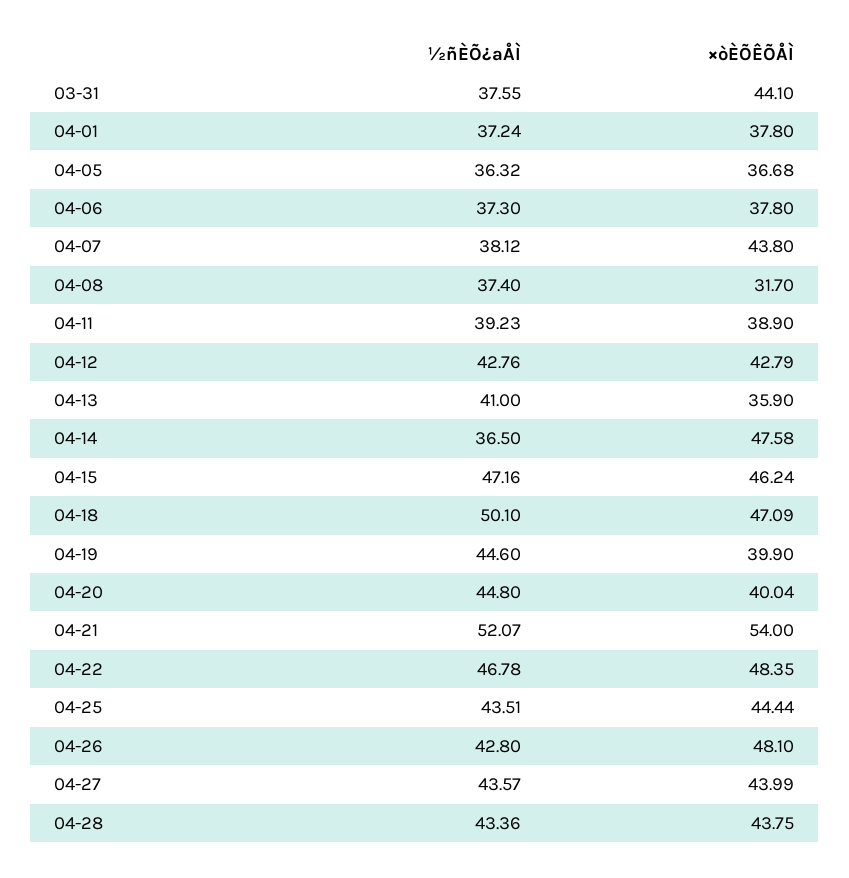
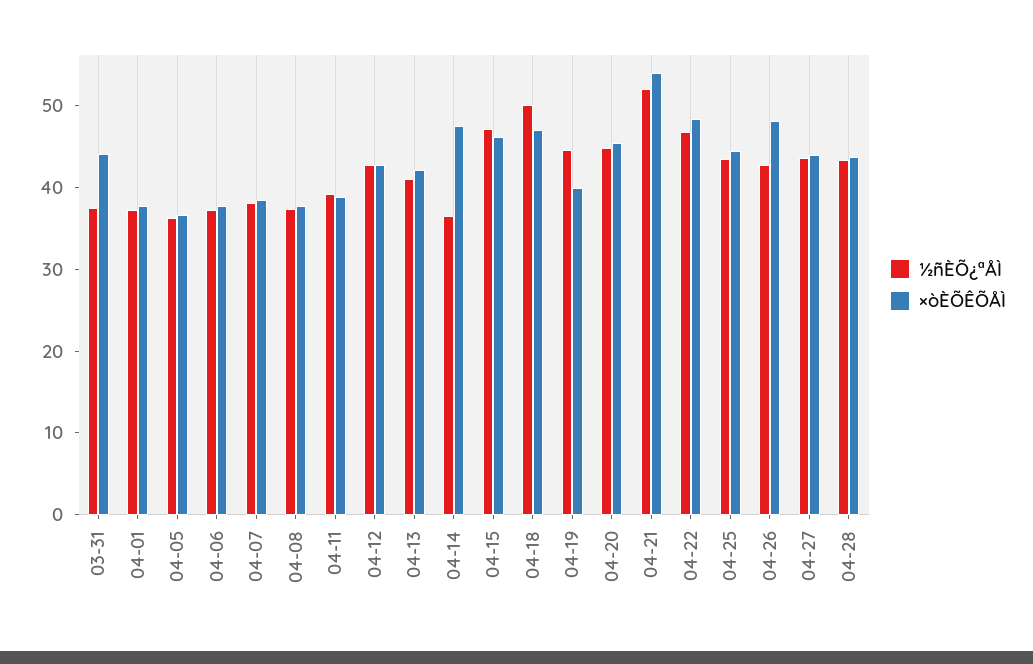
  {
    "½ñÈÕ¿ªÅÌ": {
      "03-31": 37.55,
      "04-01": 37.24,
      "04-05": 36.32,
      "04-06": 37.3,
      "04-07": 38.12,
      "04-08": 37.4,
      "04-11": 39.23,
      "04-12": 42.76,
      "04-13": 41,
      "04-14": 36.5,
      "04-15": 47.16,
      "04-18": 50.1,
      "04-19": 44.6,
      "04-20": 44.8,
      "04-21": 52.07,
      "04-22": 46.78,
      "04-25": 43.51,
      "04-26": 42.8,
      "04-27": 43.57,
      "04-28": 43.36
    },
    "×òÈÕÊÕÅÌ": {
      "03-31": 44.1,
      "04-01": 37.8,
      "04-05": 36.68,
      "04-06": 37.8,
-     "04-07": 43.8,
+     "04-07": 38,
-     "04-08": 31.7,
+     "04-08": 38,
      "04-11": 38.9,
      "04-12": 42.79,
-     "04-13": 35.9,
+     "04-13": 42,
      "04-14": 47.58,
      "04-15": 46.24,
      "04-18": 47.09,
      "04-19": 39.9,
-     "04-20": 40.04,
+     "04-20": 46,
      "04-21": 54,
      "04-22": 48.35,
      "04-25": 44.44,
      "04-26": 48.1,
      "04-27": 43.99,
      "04-28": 43.75
    }
  }

